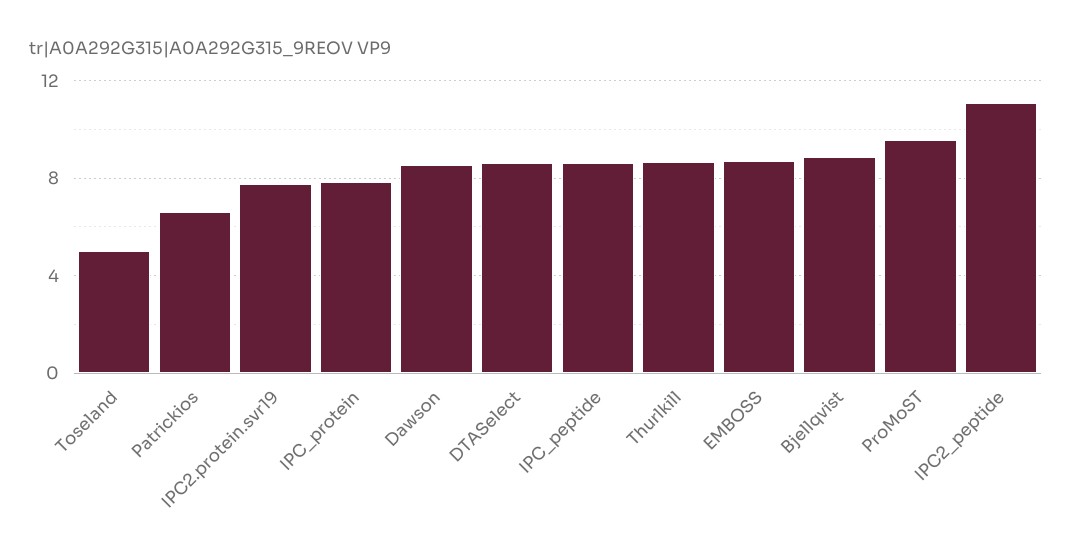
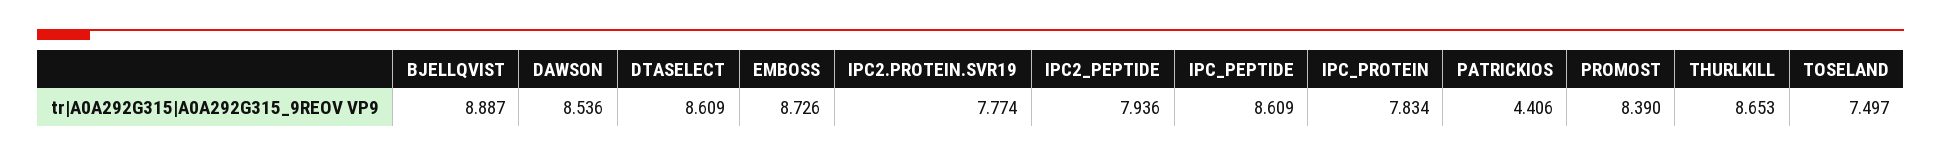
  {
-   "Toseland": 5,
+   "Toseland": 7.497,
-   "Patrickios": 6.5,
+   "Patrickios": 4.406,
    "IPC2.protein.svr19": 7.774,
    "IPC_protein": 7.834,
    "Dawson": 8.536,
    "DTASelect": 8.609,
    "IPC_peptide": 8.609,
    "Thurlkill": 8.653,
    "EMBOSS": 8.726,
    "Bjellqvist": 8.887,
-   "ProMoST": 9.5,
+   "ProMoST": 8.39,
-   "IPC2_peptide": 11
+   "IPC2_peptide": 7.936
  }

